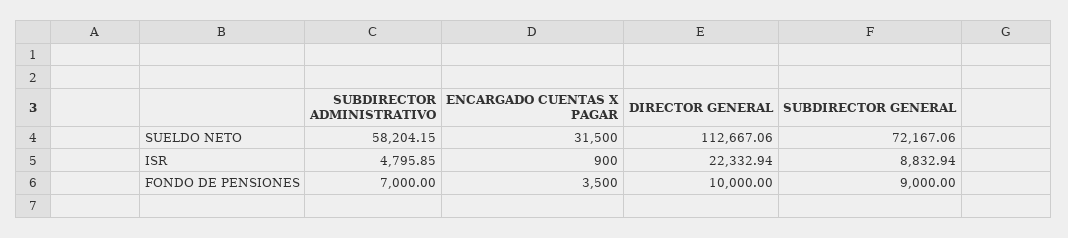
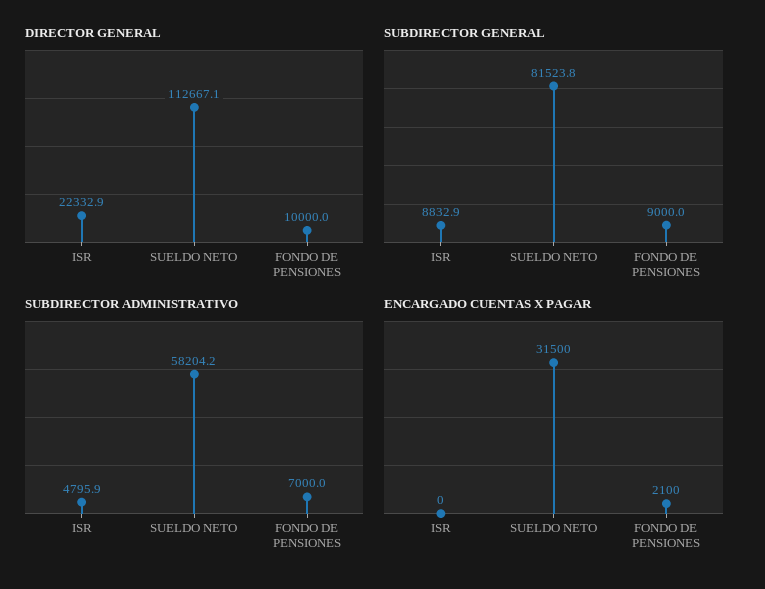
  {
    "SUBDIRECTOR ADMINISTRATIVO": {
      "SUELDO NETO": 58204.15,
      "ISR": 4795.85,
      "FONDO DE PENSIONES": 7000
    },
    "ENCARGADO CUENTAS X PAGAR": {
      "SUELDO NETO": 31500,
-     "ISR": 900,
+     "ISR": 0,
-     "FONDO DE PENSIONES": 3500
+     "FONDO DE PENSIONES": 2100
    },
    "DIRECTOR GENERAL": {
      "SUELDO NETO": 112667.06,
      "ISR": 22332.94,
      "FONDO DE PENSIONES": 10000
    },
    "SUBDIRECTOR GENERAL": {
-     "SUELDO NETO": 72167.06,
+     "SUELDO NETO": 81523.8,
      "ISR": 8832.94,
      "FONDO DE PENSIONES": 9000
    }
  }

